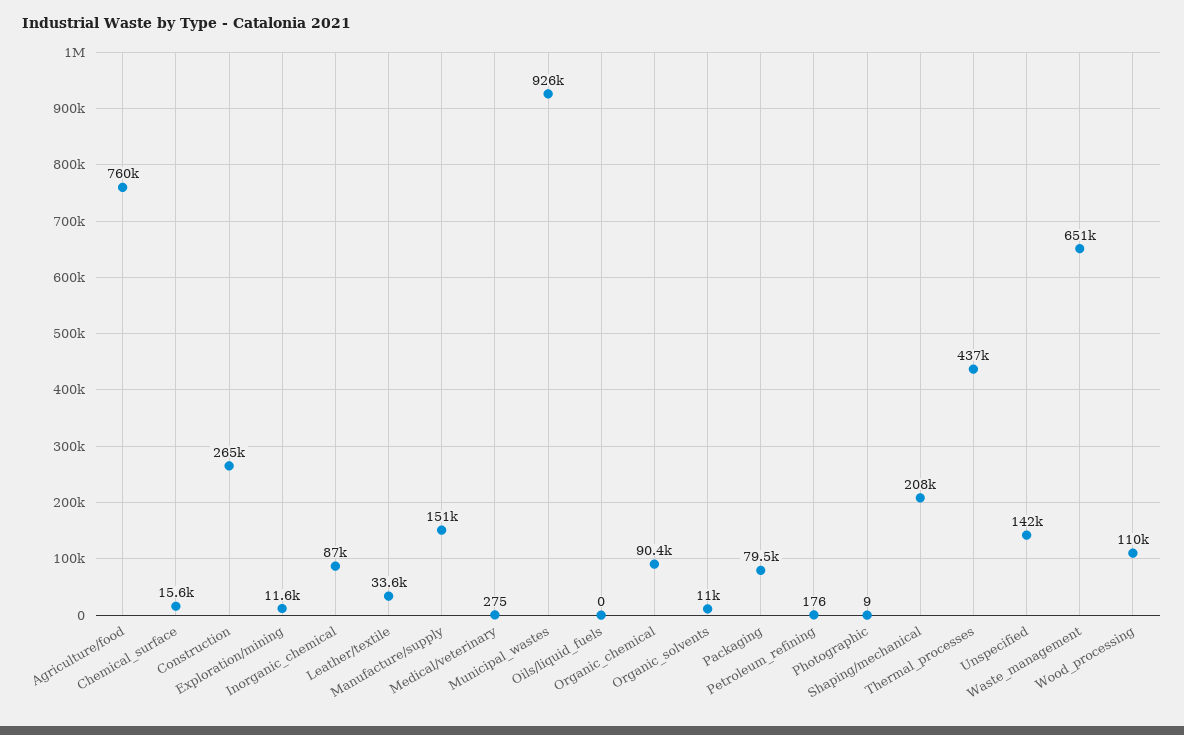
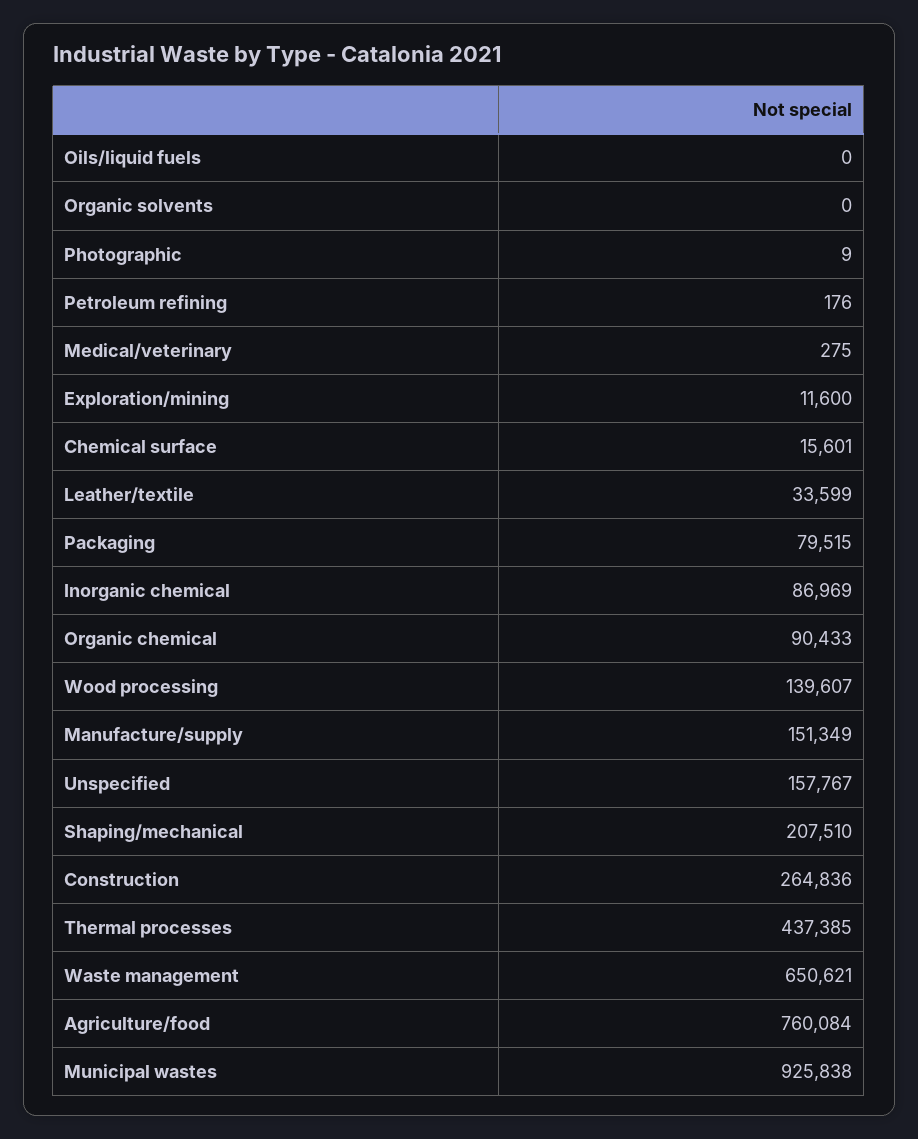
  {
    "Agriculture/food": 760084,
    "Chemical_surface": 15601,
    "Construction": 264836,
    "Exploration/mining": 11600,
    "Inorganic_chemical": 86969,
    "Leather/textile": 33599,
    "Manufacture/supply": 151349,
    "Medical/veterinary": 275,
    "Municipal_wastes": 925838,
    "Oils/liquid_fuels": 0,
    "Organic_chemical": 90433,
-   "Organic_solvents": 11000,
+   "Organic_solvents": 0,
    "Packaging": 79515,
    "Petroleum_refining": 176,
    "Photographic": 9,
    "Shaping/mechanical": 207510,
    "Thermal_processes": 437385,
-   "Unspecified": 142000,
+   "Unspecified": 157767,
    "Waste_management": 650621,
-   "Wood_processing": 110000
+   "Wood_processing": 139607
  }

